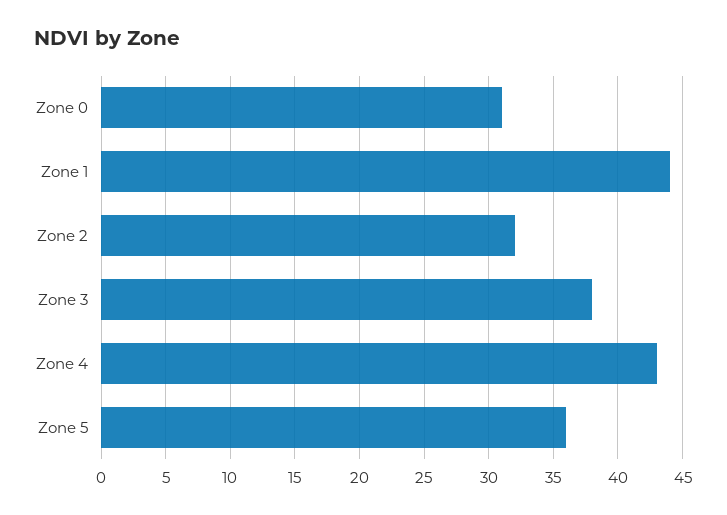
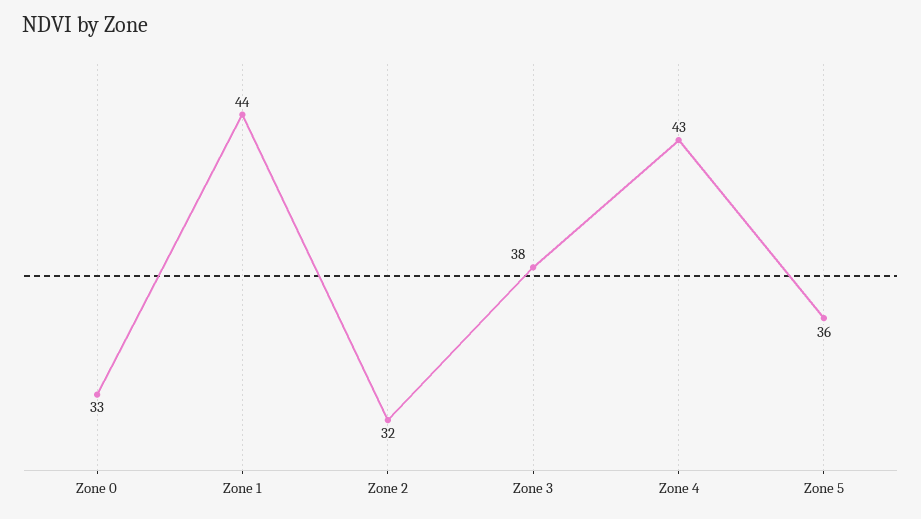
  {
-   "Zone 0": 31,
+   "Zone 0": 33,
    "Zone 1": 44,
    "Zone 2": 32,
    "Zone 3": 38,
    "Zone 4": 43,
    "Zone 5": 36
  }

